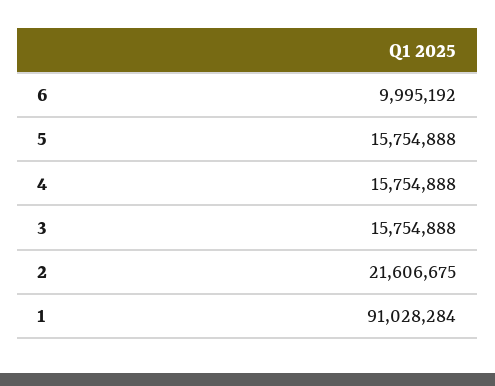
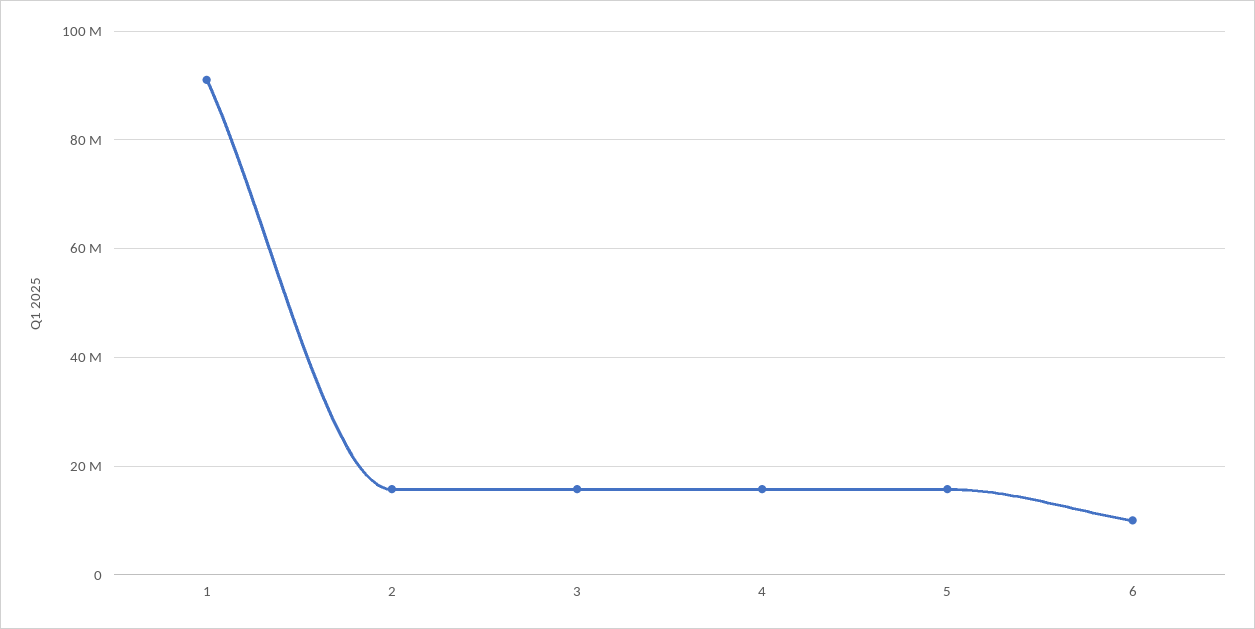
  {
    "6": 9995192,
    "5": 15754888,
    "4": 15754888,
    "3": 15754888,
-   "2": 21606675,
+   "2": 16000000,
    "1": 91028284
  }

